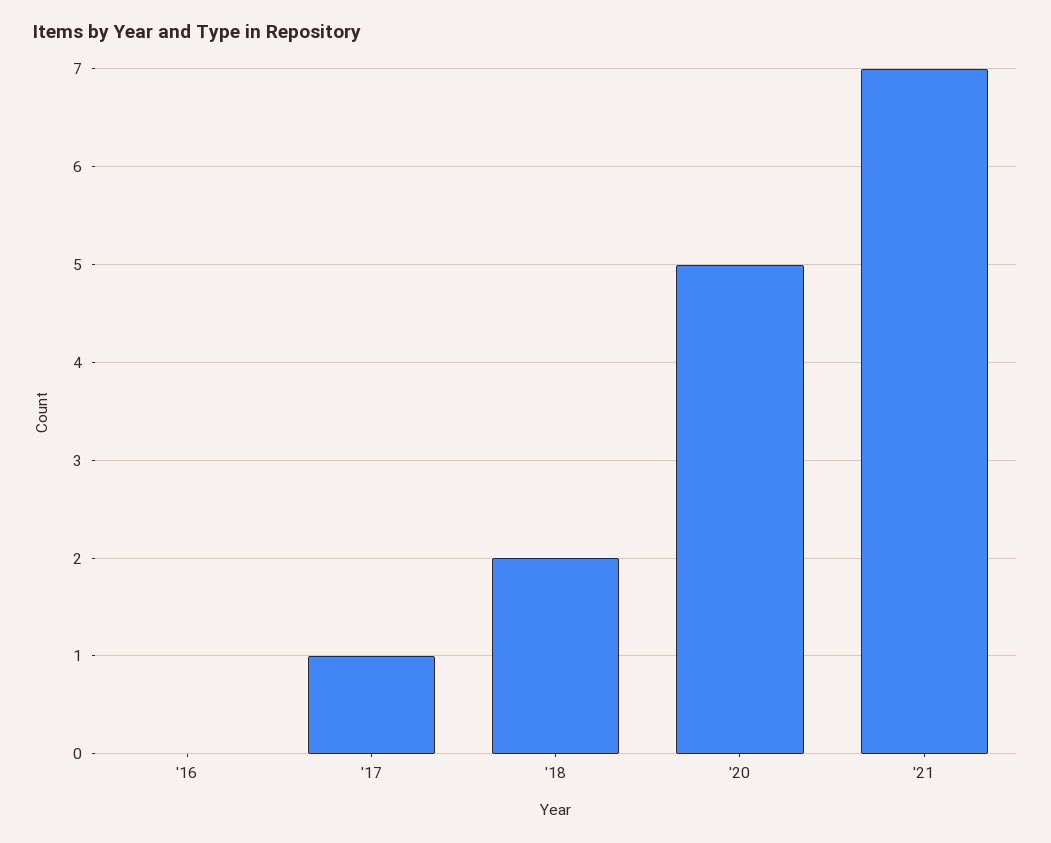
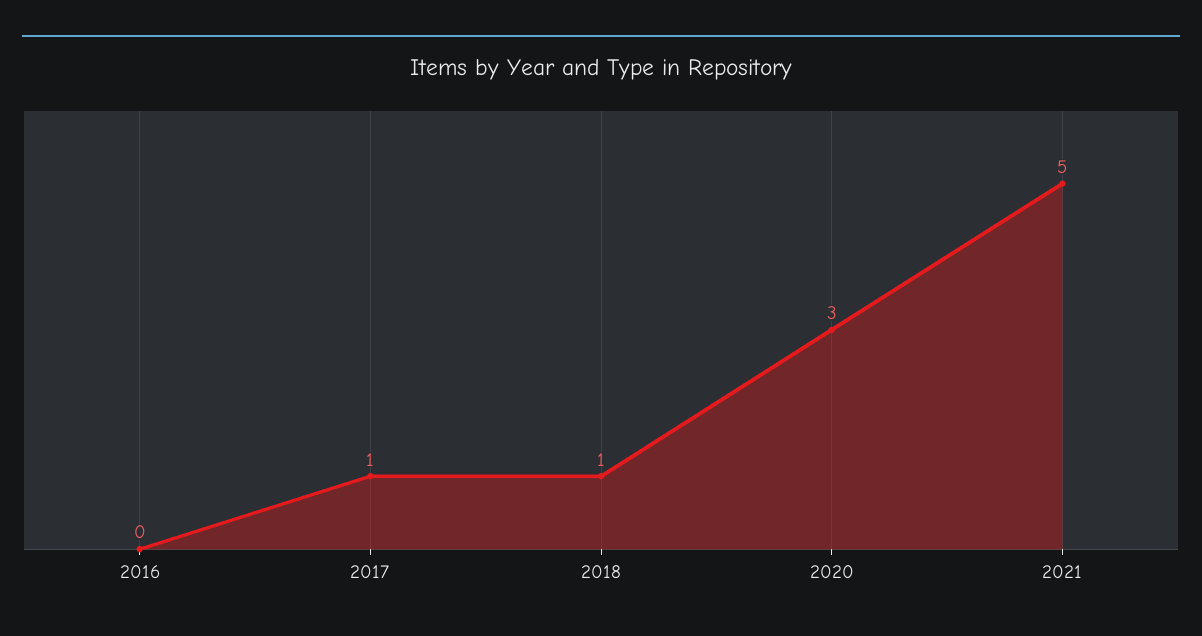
  {
    "'16": 0,
    "'17": 1,
-   "'18": 2,
+   "'18": 1,
-   "'20": 5,
+   "'20": 3,
-   "'21": 7
+   "'21": 5
  }

